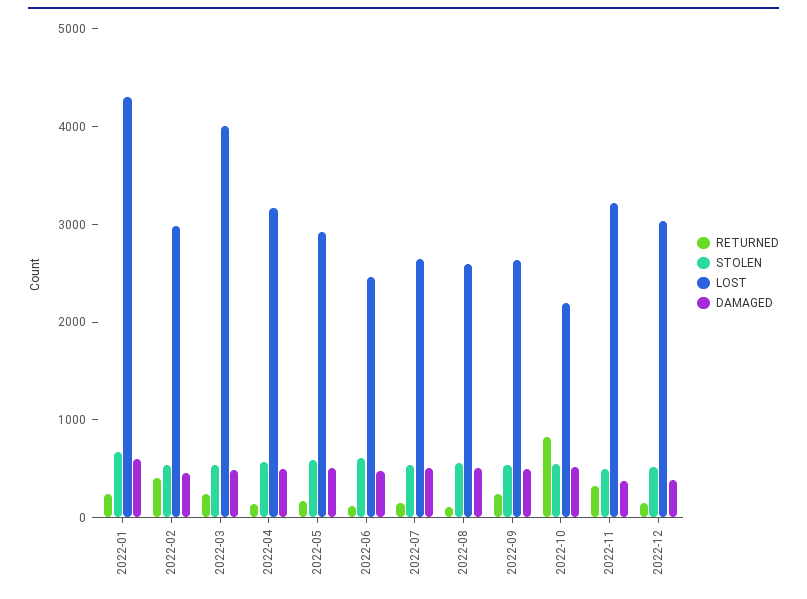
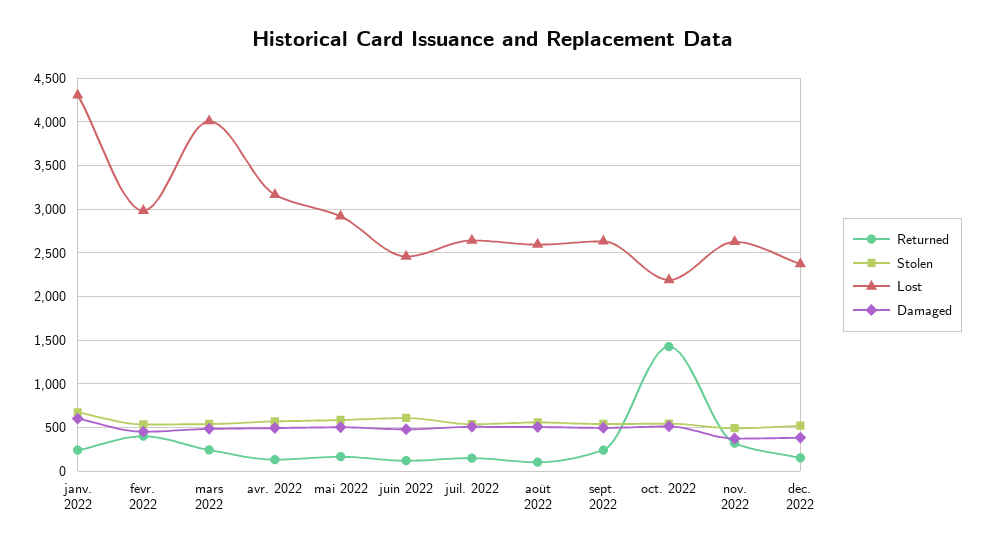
  {
    "RETURNED": {
      "2022-01": 200,
      "2022-02": 400,
      "2022-03": 200,
      "2022-04": 100,
      "2022-05": 200,
      "2022-06": 100,
      "2022-07": 100,
      "2022-08": 100,
      "2022-09": 200,
-     "2022-10": 800,
+     "2022-10": 1400,
      "2022-11": 300,
      "2022-12": 200
    },
    "STOLEN": {
      "2022-01": 700,
      "2022-02": 500,
      "2022-03": 500,
      "2022-04": 600,
      "2022-05": 600,
      "2022-06": 600,
      "2022-07": 500,
      "2022-08": 600,
      "2022-09": 500,
      "2022-10": 500,
      "2022-11": 500,
      "2022-12": 500
    },
    "LOST": {
      "2022-01": 4300,
      "2022-02": 3000,
      "2022-03": 4000,
      "2022-04": 3200,
      "2022-05": 2900,
      "2022-06": 2500,
      "2022-07": 2600,
      "2022-08": 2600,
      "2022-09": 2600,
      "2022-10": 2200,
-     "2022-11": 3200,
+     "2022-11": 2600,
-     "2022-12": 3000
+     "2022-12": 2400
    },
    "DAMAGED": {
      "2022-01": 600,
      "2022-02": 500,
      "2022-03": 500,
      "2022-04": 500,
      "2022-05": 500,
      "2022-06": 500,
      "2022-07": 500,
      "2022-08": 500,
      "2022-09": 500,
      "2022-10": 500,
      "2022-11": 400,
      "2022-12": 400
    }
  }

